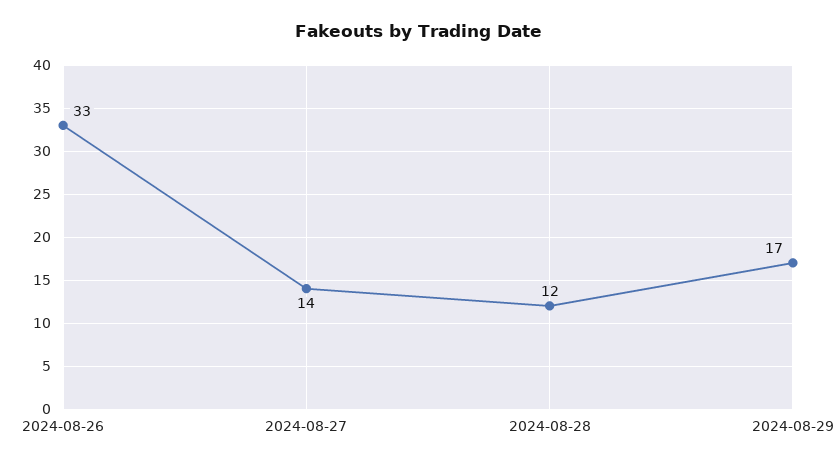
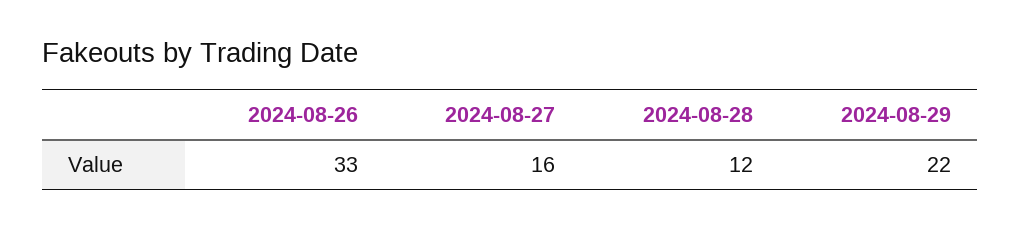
  {
    "2024-08-26": 33,
-   "2024-08-27": 14,
+   "2024-08-27": 16,
    "2024-08-28": 12,
-   "2024-08-29": 17
+   "2024-08-29": 22
  }

